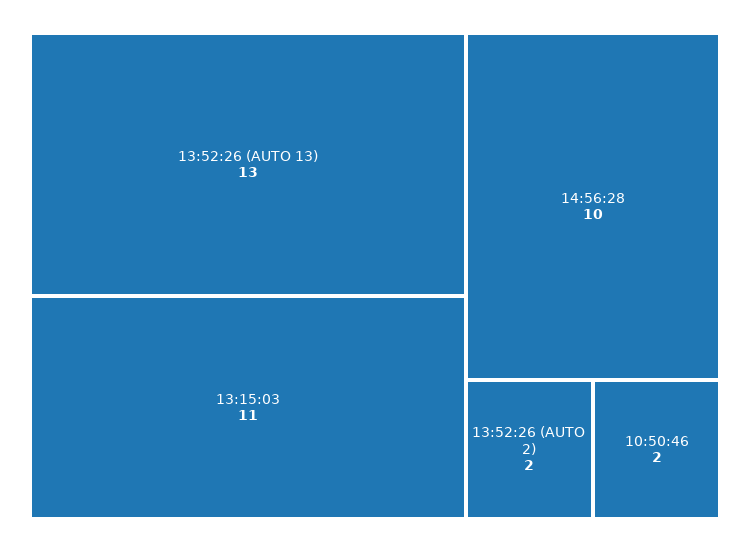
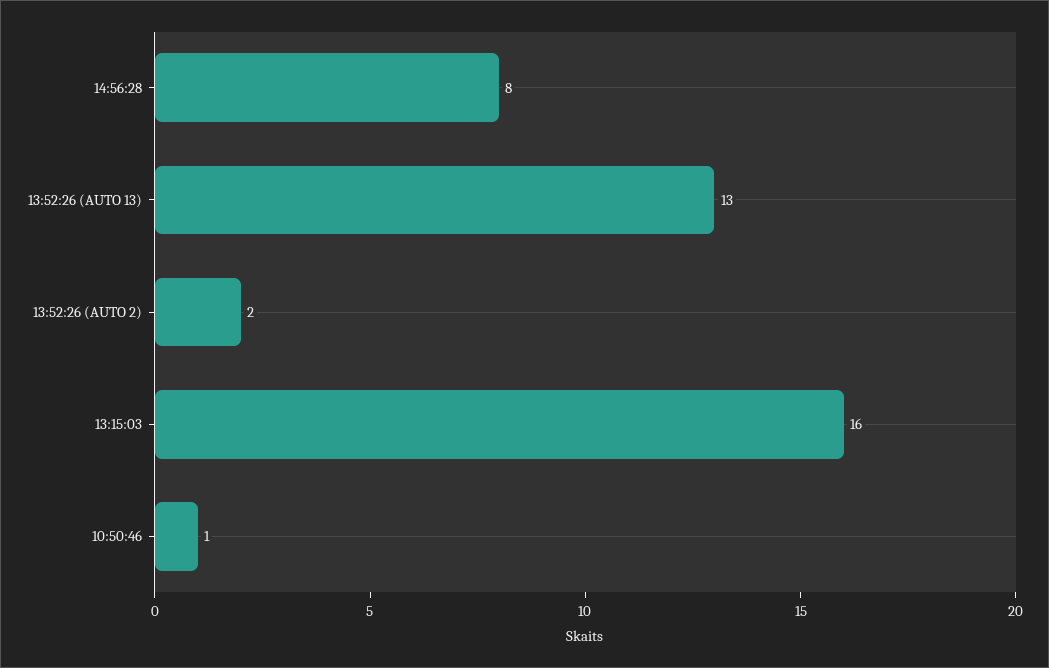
  {
    "13:52:26 (AUTO 13)": 13,
-   "13:15:03": 11,
+   "13:15:03": 16,
-   "14:56:28": 10,
+   "14:56:28": 8,
    "13:52:26 (AUTO 2)": 2,
-   "10:50:46": 2
+   "10:50:46": 1
  }

